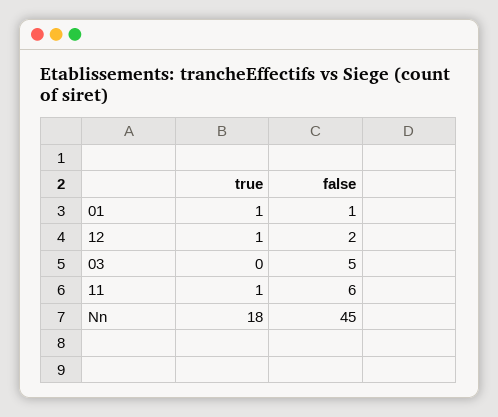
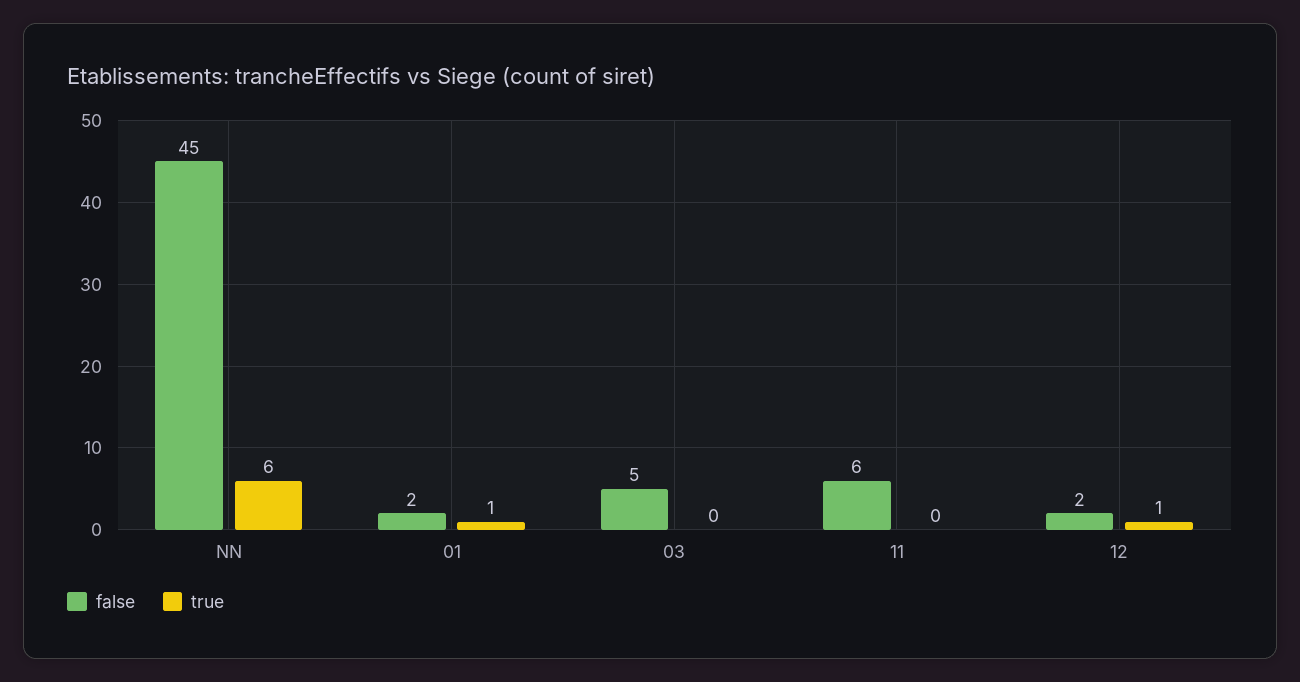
  {
    "true": {
      "01": 1,
      "12": 1,
      "03": 0,
-     "11": 1,
+     "11": 0,
-     "Nn": 18
+     "Nn": 6
    },
    "false": {
-     "01": 1,
+     "01": 2,
      "12": 2,
      "03": 5,
      "11": 6,
      "Nn": 45
    }
  }

